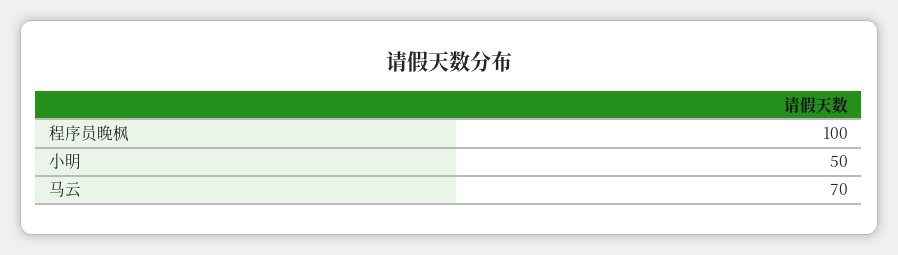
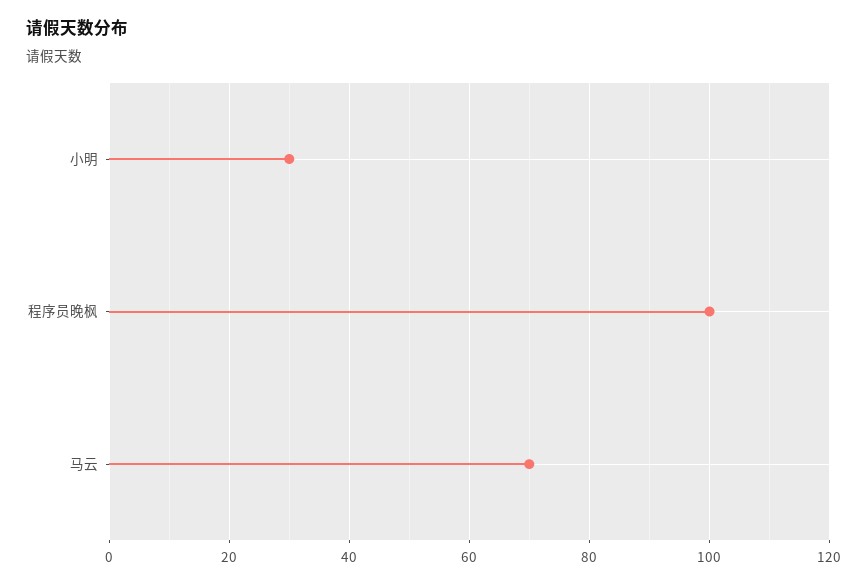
  {
    "程序员晚枫": 100,
-   "小明": 50,
+   "小明": 30,
    "马云": 70
  }

